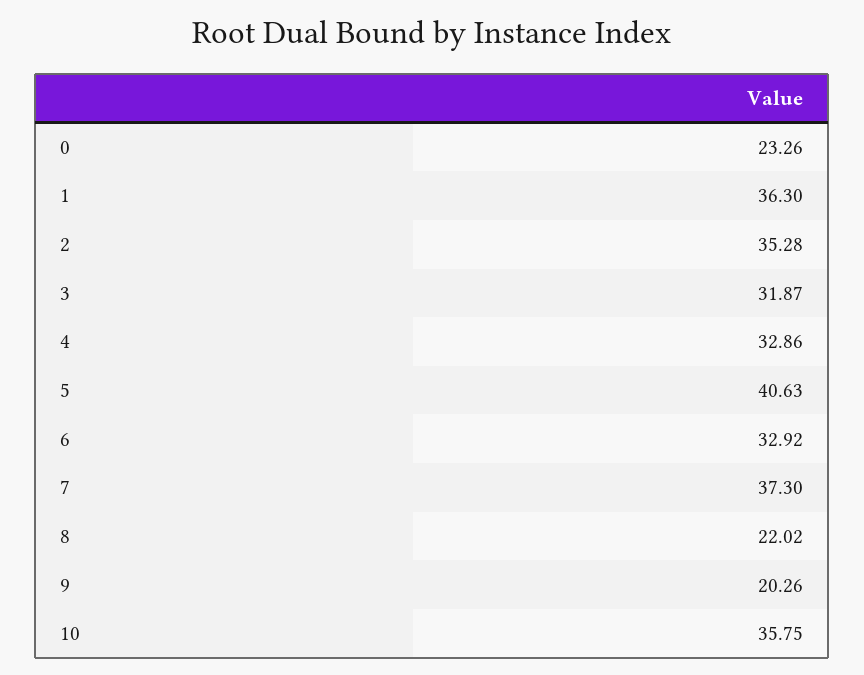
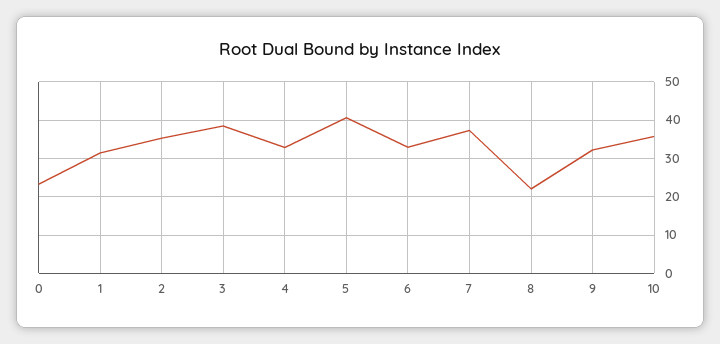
  {
    "0": 23.26,
-   "1": 36.3,
+   "1": 32,
    "2": 35.28,
-   "3": 31.87,
+   "3": 38,
    "4": 32.86,
    "5": 40.63,
    "6": 32.92,
    "7": 37.3,
    "8": 22.02,
-   "9": 20.26,
+   "9": 32,
    "10": 35.75
  }

